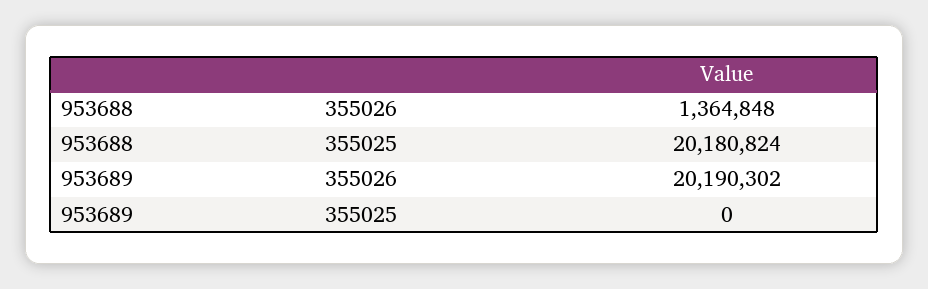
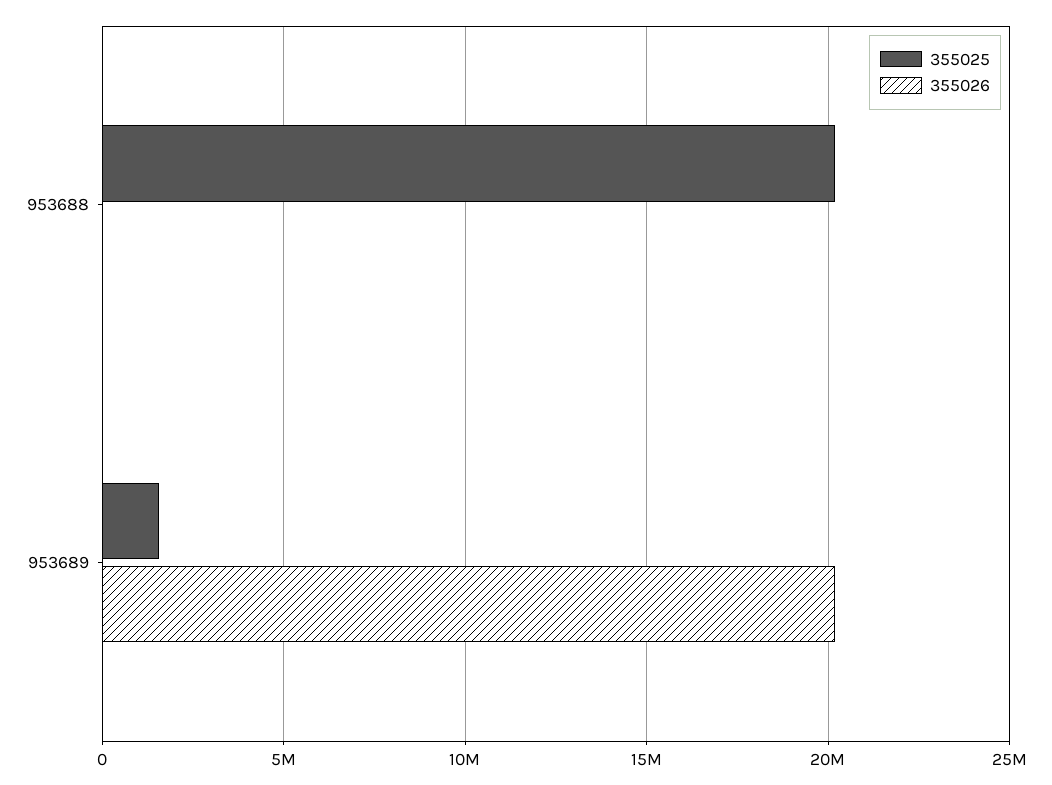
  {
    "355026": {
-     "953688": 1364848,
+     "953688": 0,
      "953689": 20190302
    },
    "355025": {
      "953688": 20180824,
-     "953689": 0
+     "953689": 1500000
    }
  }

